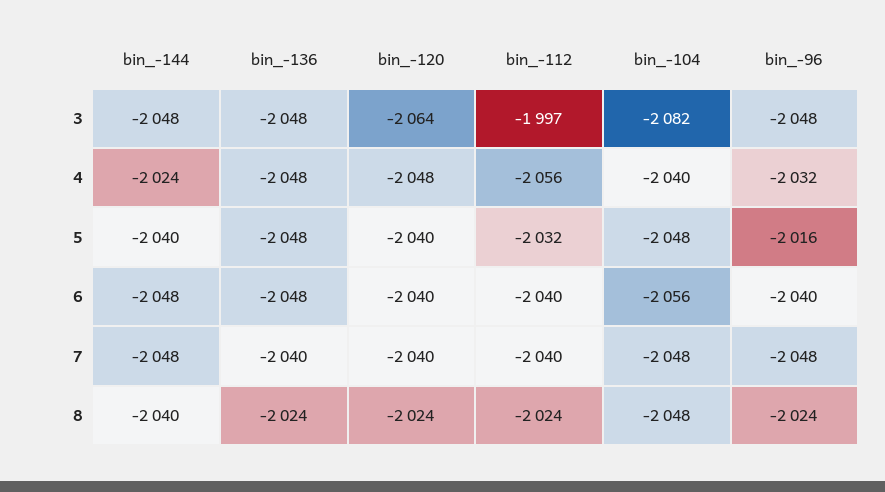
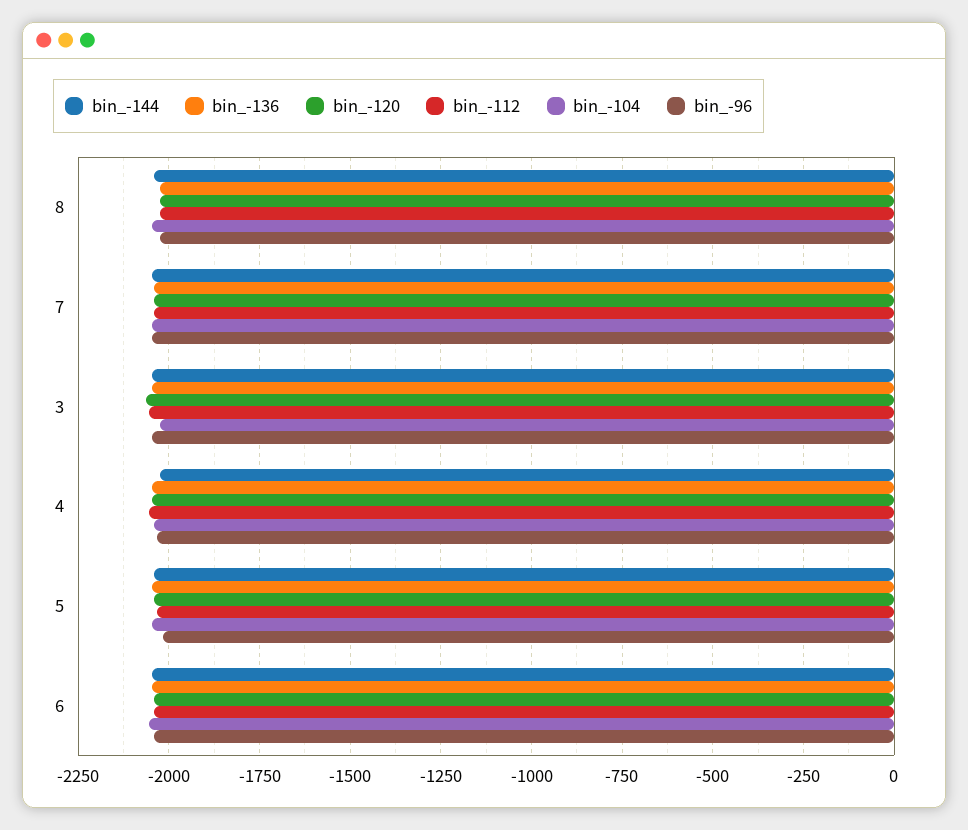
  {
    "bin_-144": {
      "3": -2048,
      "4": -2024,
      "5": -2040,
      "6": -2048,
      "7": -2048,
      "8": -2040
    },
    "bin_-136": {
      "3": -2048,
      "4": -2048,
      "5": -2048,
      "6": -2048,
      "7": -2040,
      "8": -2024
    },
    "bin_-120": {
      "3": -2064,
      "4": -2048,
      "5": -2040,
      "6": -2040,
      "7": -2040,
      "8": -2024
    },
    "bin_-112": {
-     "3": -1997,
+     "3": -2050,
      "4": -2056,
      "5": -2032,
      "6": -2040,
      "7": -2040,
      "8": -2024
    },
    "bin_-104": {
-     "3": -2082,
+     "3": -2025,
      "4": -2040,
      "5": -2048,
      "6": -2056,
      "7": -2048,
      "8": -2048
    },
    "bin_-96": {
      "3": -2048,
      "4": -2032,
      "5": -2016,
      "6": -2040,
      "7": -2048,
      "8": -2024
    }
  }

